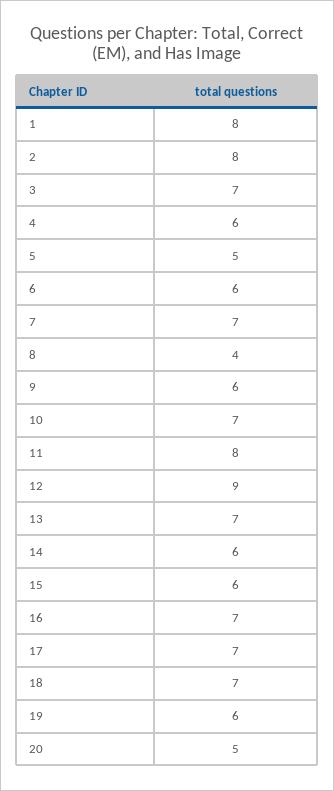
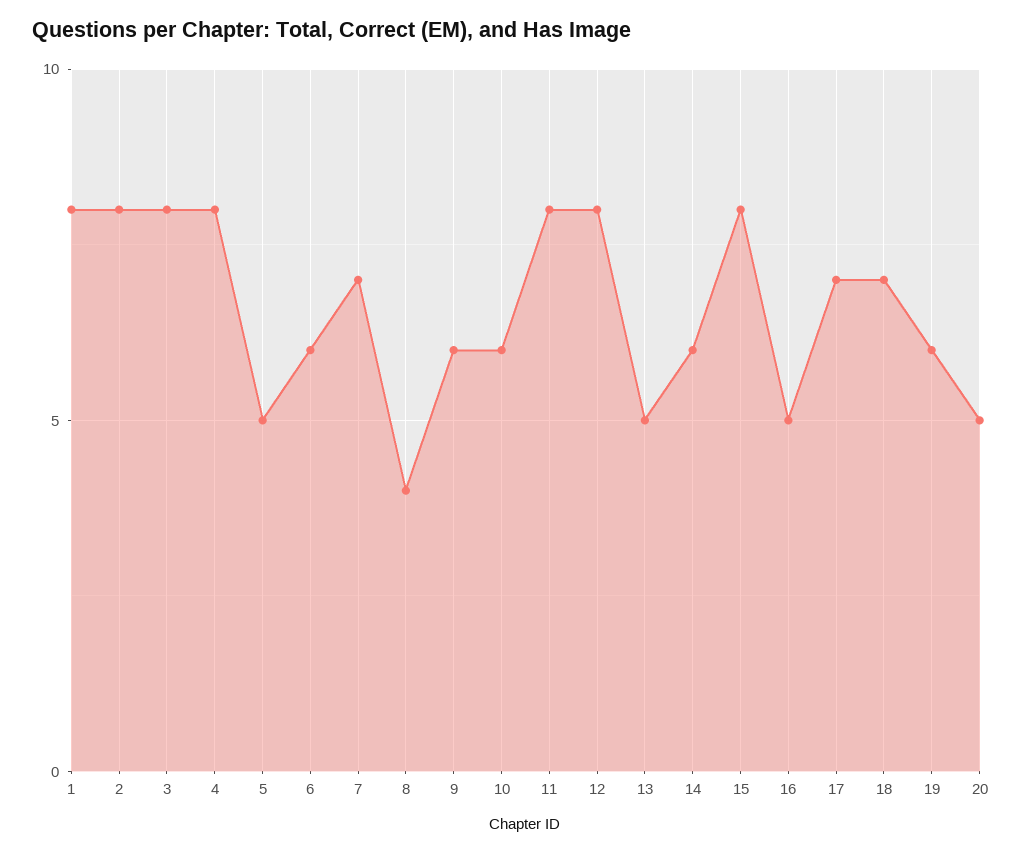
  {
    "1": 8,
    "2": 8,
-   "3": 7,
+   "3": 8,
-   "4": 6,
+   "4": 8,
    "5": 5,
    "6": 6,
    "7": 7,
    "8": 4,
    "9": 6,
-   "10": 7,
+   "10": 6,
    "11": 8,
-   "12": 9,
+   "12": 8,
-   "13": 7,
+   "13": 5,
    "14": 6,
-   "15": 6,
+   "15": 8,
-   "16": 7,
+   "16": 5,
    "17": 7,
    "18": 7,
    "19": 6,
    "20": 5
  }

